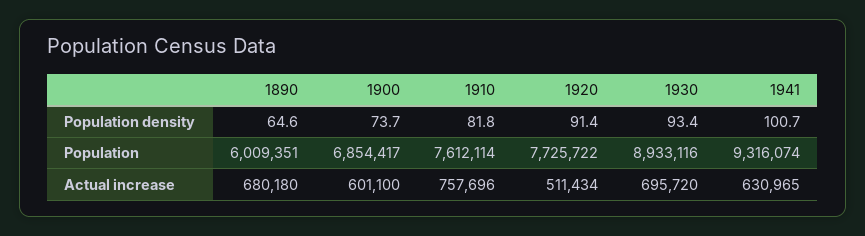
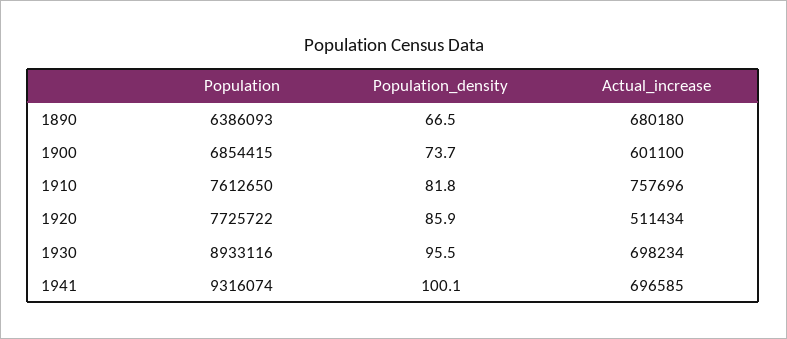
  {
    "1890": {
-     "Population density": 64.6,
+     "Population density": 66.5,
-     "Population": 6009351,
+     "Population": 6386093,
      "Actual increase": 680180
    },
    "1900": {
      "Population density": 73.7,
-     "Population": 6854417,
+     "Population": 6854415,
      "Actual increase": 601100
    },
    "1910": {
      "Population density": 81.8,
-     "Population": 7612114,
+     "Population": 7612650,
      "Actual increase": 757696
    },
    "1920": {
-     "Population density": 91.4,
+     "Population density": 85.9,
      "Population": 7725722,
      "Actual increase": 511434
    },
    "1930": {
-     "Population density": 93.4,
+     "Population density": 95.5,
      "Population": 8933116,
-     "Actual increase": 695720
+     "Actual increase": 698234
    },
    "1941": {
-     "Population density": 100.7,
+     "Population density": 100.1,
      "Population": 9316074,
-     "Actual increase": 630965
+     "Actual increase": 696585
    }
  }

